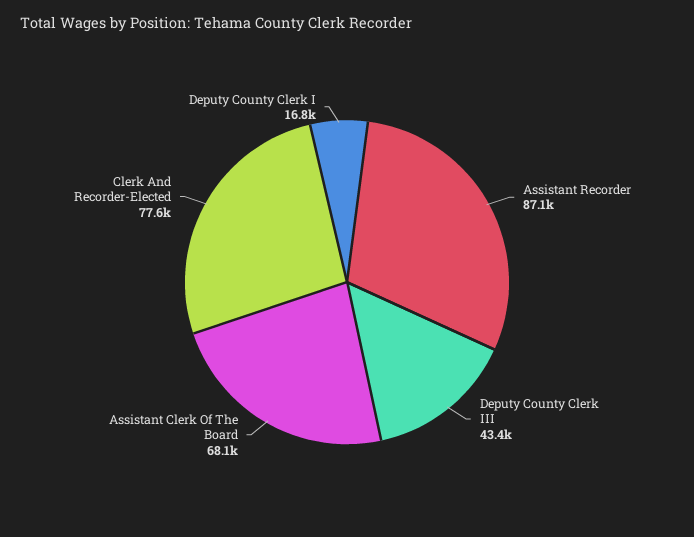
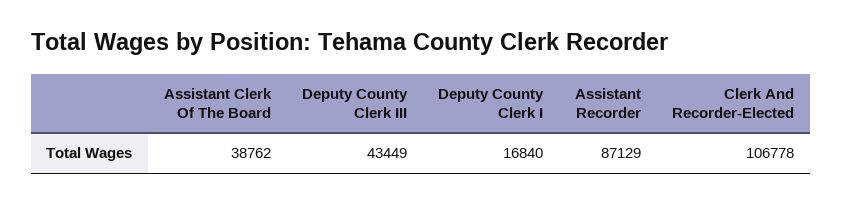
  {
    "Assistant Recorder": 87129,
    "Deputy County Clerk III": 43449,
-   "Assistant Clerk Of The Board": 68100,
+   "Assistant Clerk Of The Board": 38762,
-   "Clerk And Recorder-Elected": 77600,
+   "Clerk And Recorder-Elected": 106778,
    "Deputy County Clerk I": 16840
  }

